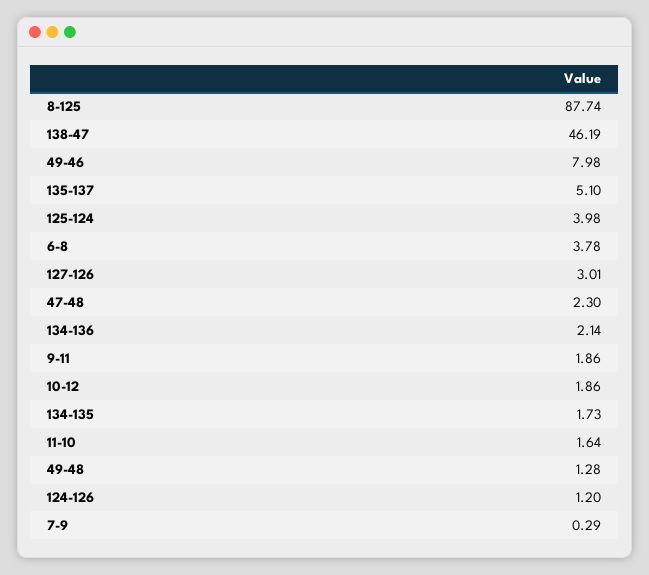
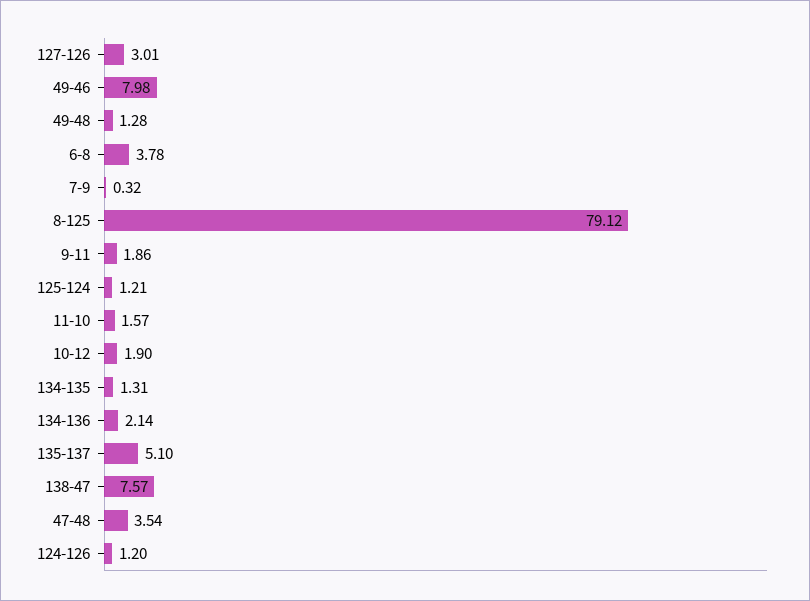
  {
-   "8-125": 87.74,
+   "8-125": 79.12,
-   "138-47": 46.19,
+   "138-47": 7.57,
    "49-46": 7.98,
    "135-137": 5.1,
-   "125-124": 3.98,
+   "125-124": 1.21,
    "6-8": 3.78,
    "127-126": 3.01,
-   "47-48": 2.3,
+   "47-48": 3.54,
    "134-136": 2.14,
    "9-11": 1.86,
-   "10-12": 1.86,
+   "10-12": 1.9,
-   "134-135": 1.73,
+   "134-135": 1.31,
-   "11-10": 1.64,
+   "11-10": 1.57,
    "49-48": 1.28,
    "124-126": 1.2,
-   "7-9": 0.29
+   "7-9": 0.32
  }

